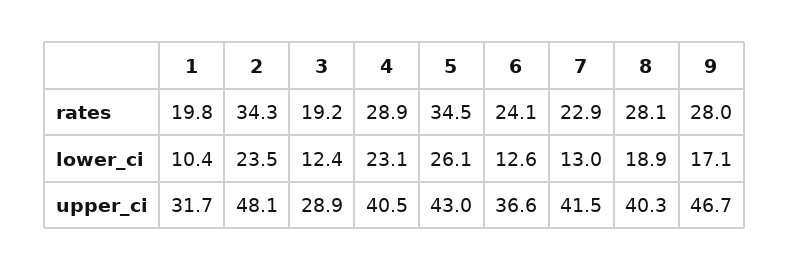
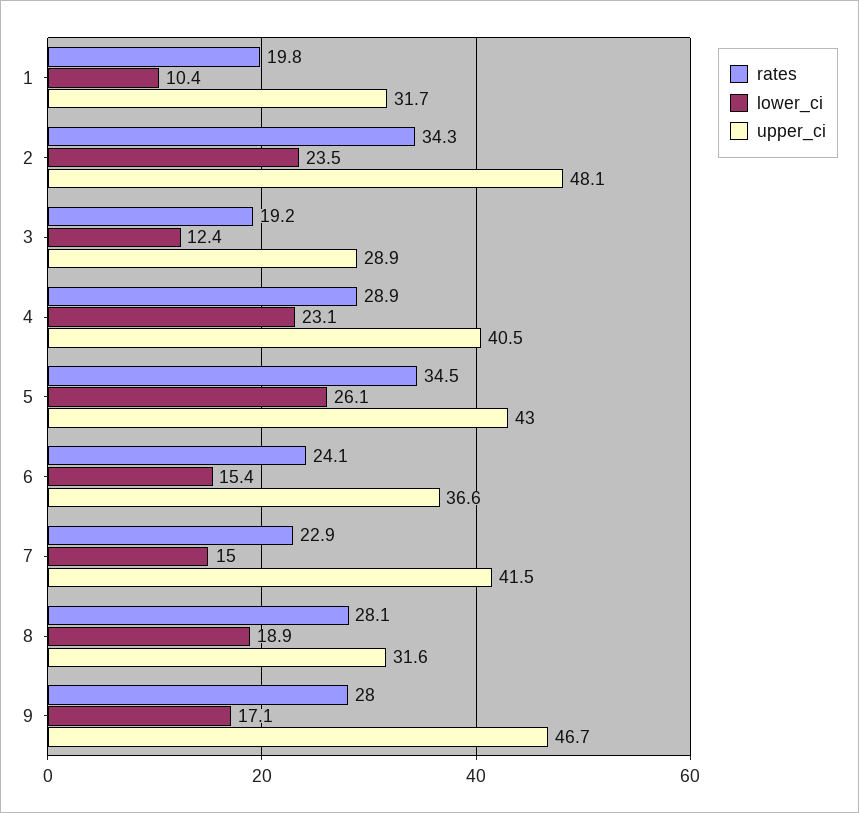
  {
    "rates": {
      "1": 19.8,
      "2": 34.3,
      "3": 19.2,
      "4": 28.9,
      "5": 34.5,
      "6": 24.1,
      "7": 22.9,
      "8": 28.1,
      "9": 28
    },
    "lower_ci": {
      "1": 10.4,
      "2": 23.5,
      "3": 12.4,
      "4": 23.1,
      "5": 26.1,
-     "6": 12.6,
+     "6": 15.4,
-     "7": 13,
+     "7": 15,
      "8": 18.9,
      "9": 17.1
    },
    "upper_ci": {
      "1": 31.7,
      "2": 48.1,
      "3": 28.9,
      "4": 40.5,
      "5": 43,
      "6": 36.6,
      "7": 41.5,
-     "8": 40.3,
+     "8": 31.6,
      "9": 46.7
    }
  }

